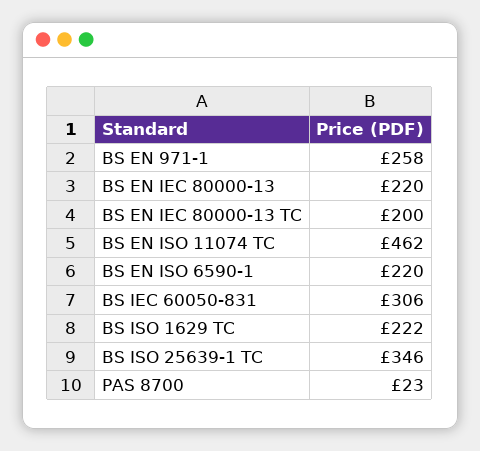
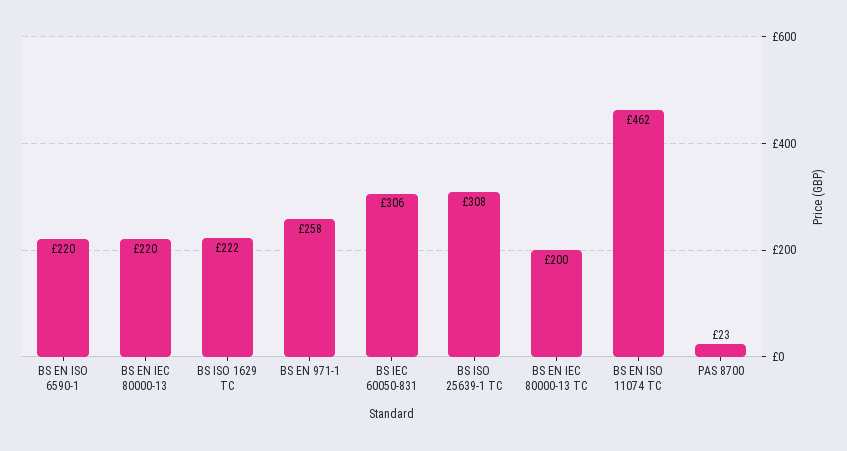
  {
    "BS EN 971-1": 258,
    "BS EN IEC 80000-13": 220,
    "BS EN IEC 80000-13 TC": 200,
    "BS EN ISO 11074 TC": 462,
    "BS EN ISO 6590-1": 220,
    "BS IEC 60050-831": 306,
    "BS ISO 1629 TC": 222,
-   "BS ISO 25639-1 TC": 346,
+   "BS ISO 25639-1 TC": 308,
    "PAS 8700": 23
  }

